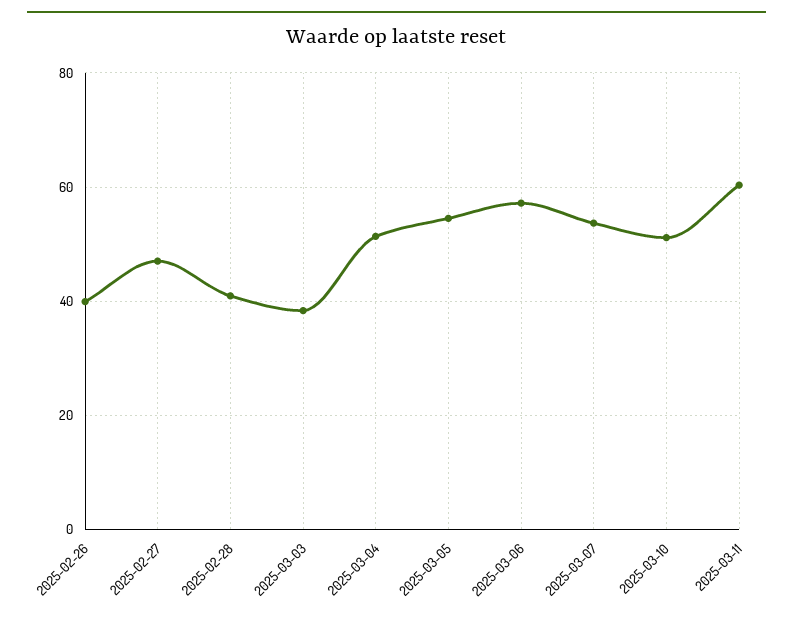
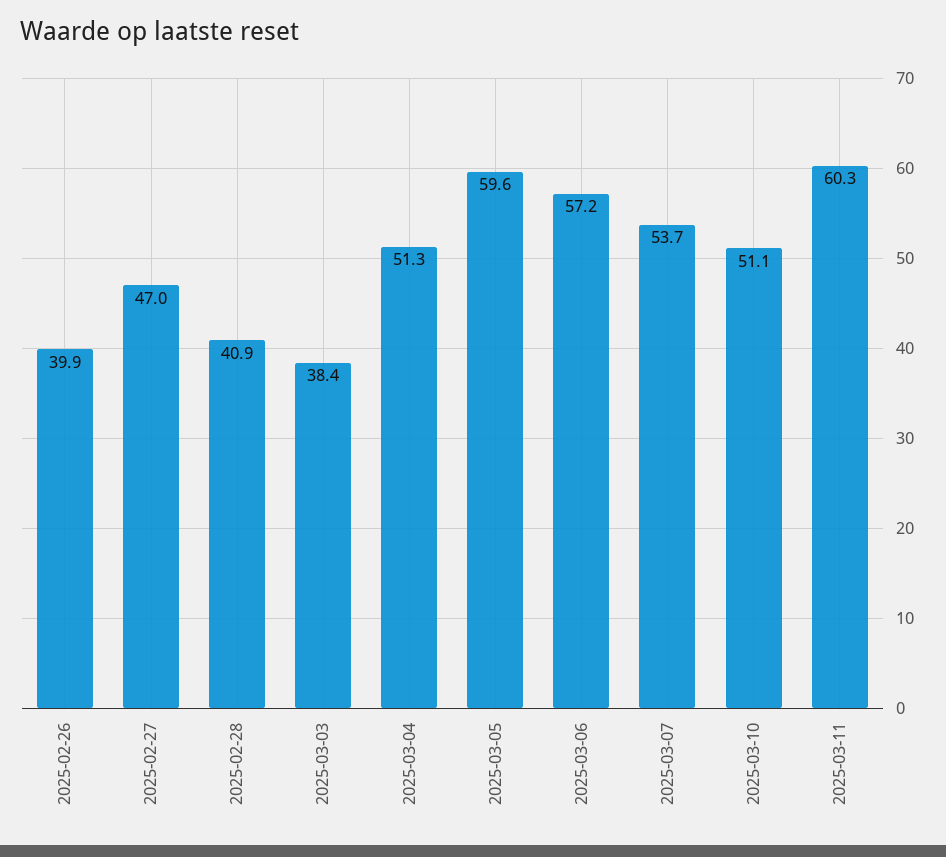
  {
    "2025-02-26": 39.9,
    "2025-02-27": 47,
    "2025-02-28": 40.9,
    "2025-03-03": 38.4,
    "2025-03-04": 51.3,
-   "2025-03-05": 54,
+   "2025-03-05": 59.6,
    "2025-03-06": 57.2,
    "2025-03-07": 53.7,
    "2025-03-10": 51.1,
    "2025-03-11": 60.3
  }

